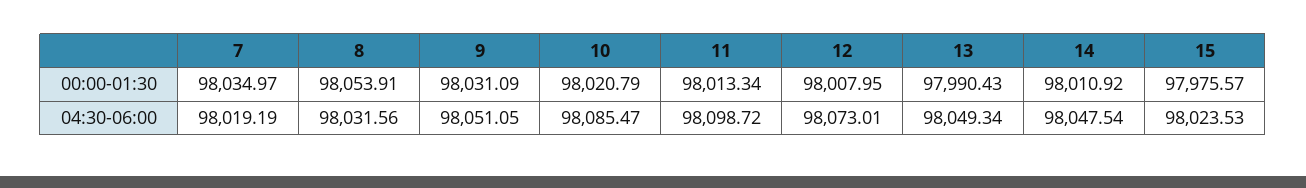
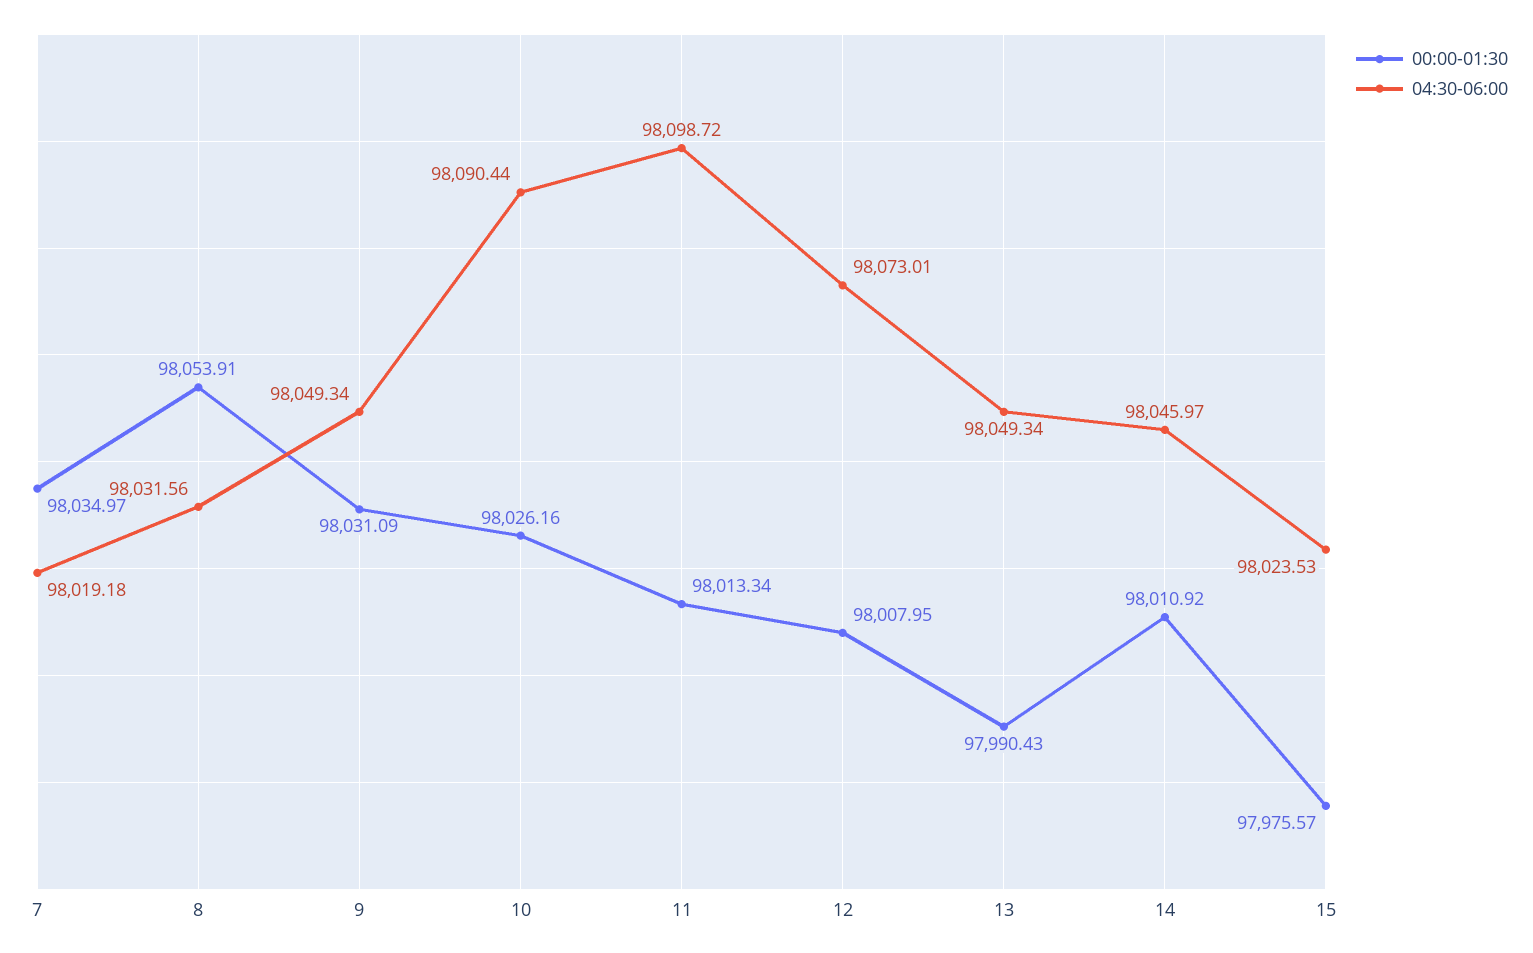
  {
    "00:00-01:30": {
      "7": 98034.97,
      "8": 98053.91,
      "9": 98031.09,
-     "10": 98020.79,
+     "10": 98026.16,
      "11": 98013.34,
      "12": 98007.95,
      "13": 97990.43,
      "14": 98010.92,
      "15": 97975.57
    },
    "04:30-06:00": {
-     "7": 98019.19,
+     "7": 98019.18,
      "8": 98031.56,
-     "9": 98051.05,
+     "9": 98049.34,
-     "10": 98085.47,
+     "10": 98090.44,
      "11": 98098.72,
      "12": 98073.01,
      "13": 98049.34,
-     "14": 98047.54,
+     "14": 98045.97,
      "15": 98023.53
    }
  }

